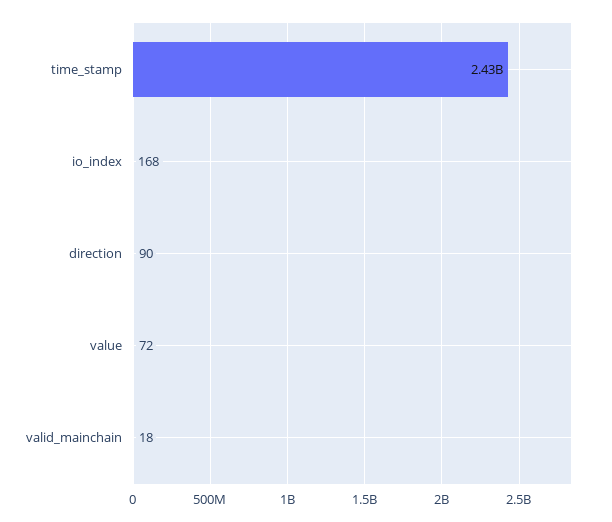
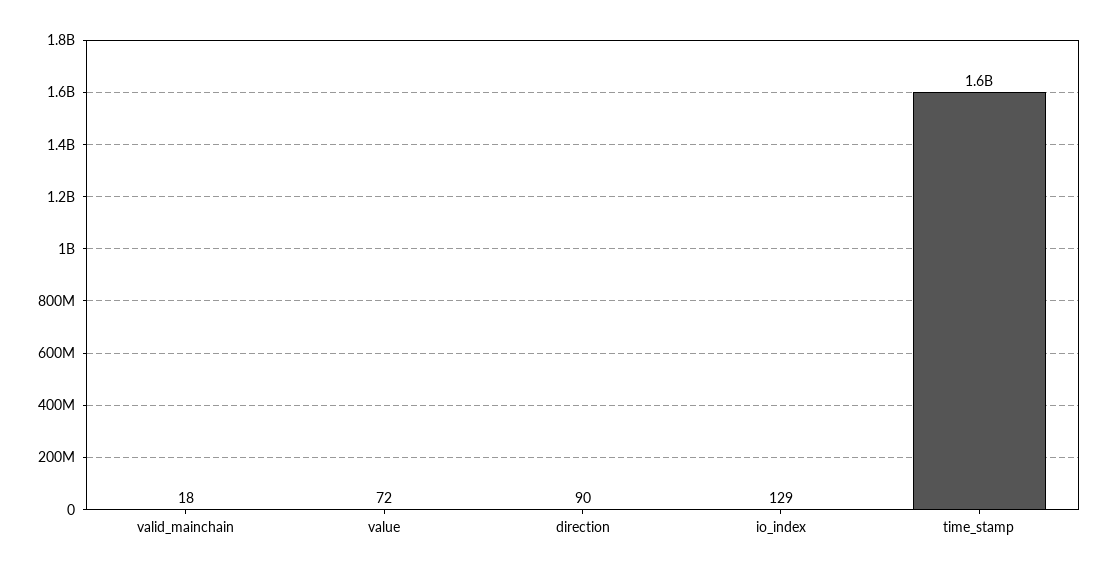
  {
-   "time_stamp": 2430000000,
+   "time_stamp": 1600000000,
-   "io_index": 168,
+   "io_index": 129,
    "direction": 90,
    "value": 72,
    "valid_mainchain": 18
  }

